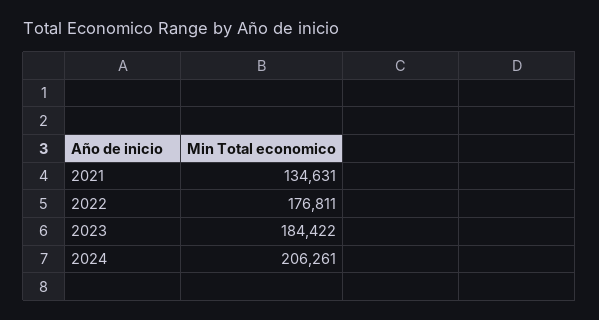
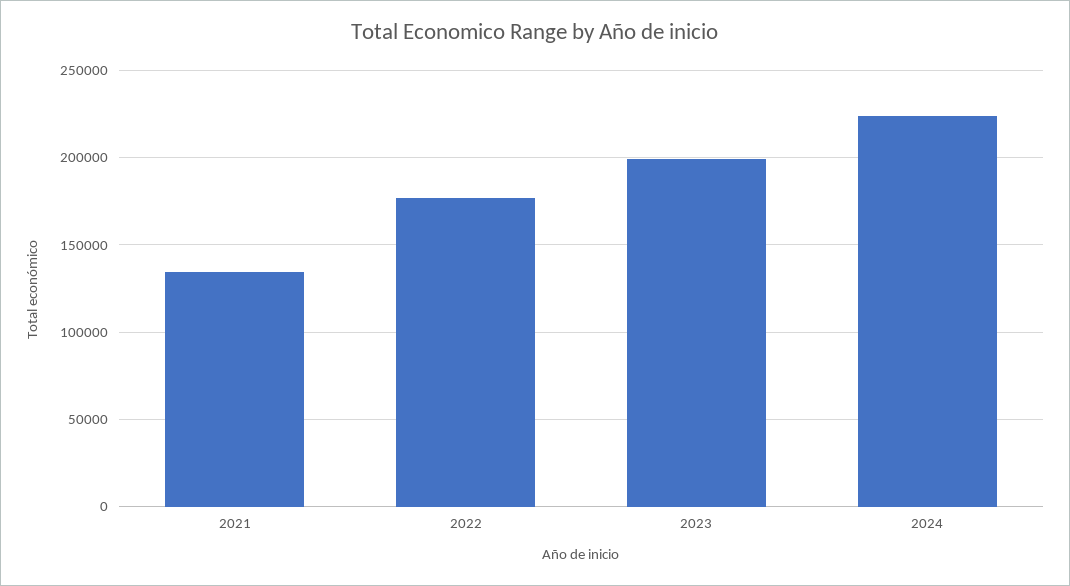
  {
    "2021": 134631,
    "2022": 176811,
-   "2023": 184422,
+   "2023": 200000,
-   "2024": 206261
+   "2024": 225000
  }

